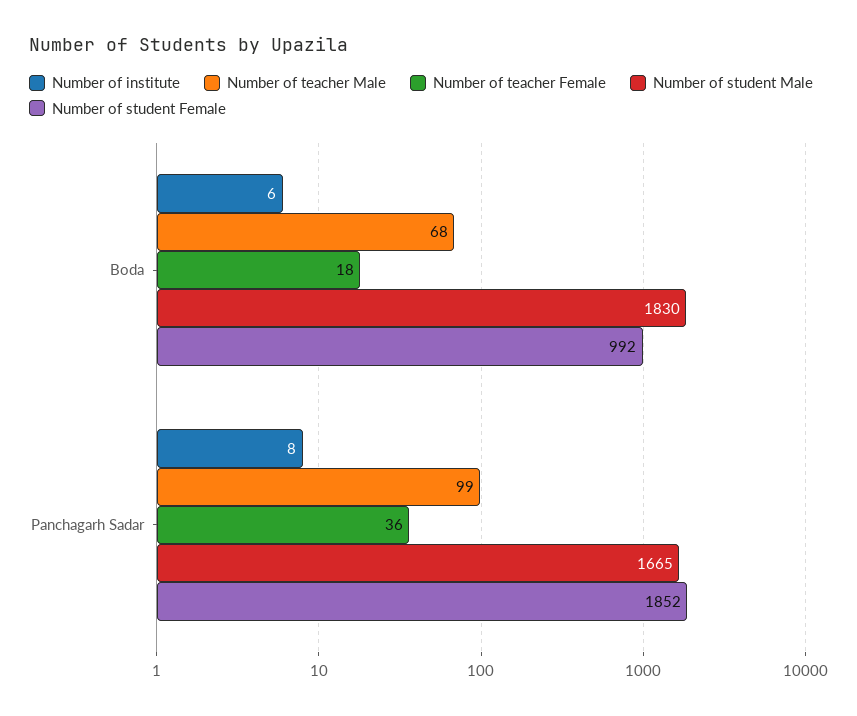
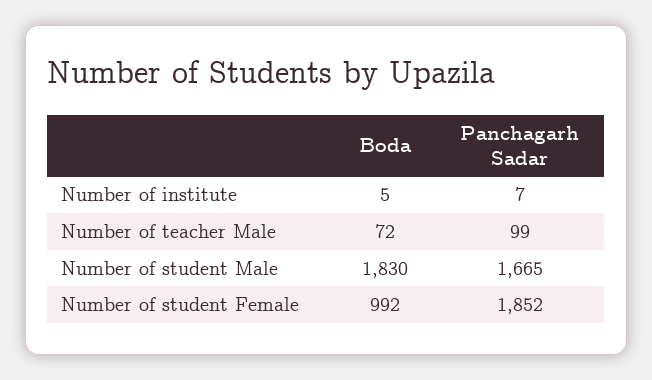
  {
    "Number of institute": {
-     "Boda": 6,
+     "Boda": 5,
-     "Panchagarh Sadar": 8
+     "Panchagarh Sadar": 7
    },
    "Number of teacher Male": {
-     "Boda": 68,
+     "Boda": 72,
      "Panchagarh Sadar": 99
    },
-   "Number of teacher Female": {
-     "Boda": 18,
-     "Panchagarh Sadar": 36
-   },
    "Number of student Male": {
      "Boda": 1830,
      "Panchagarh Sadar": 1665
    },
    "Number of student Female": {
      "Boda": 992,
      "Panchagarh Sadar": 1852
    }
  }

